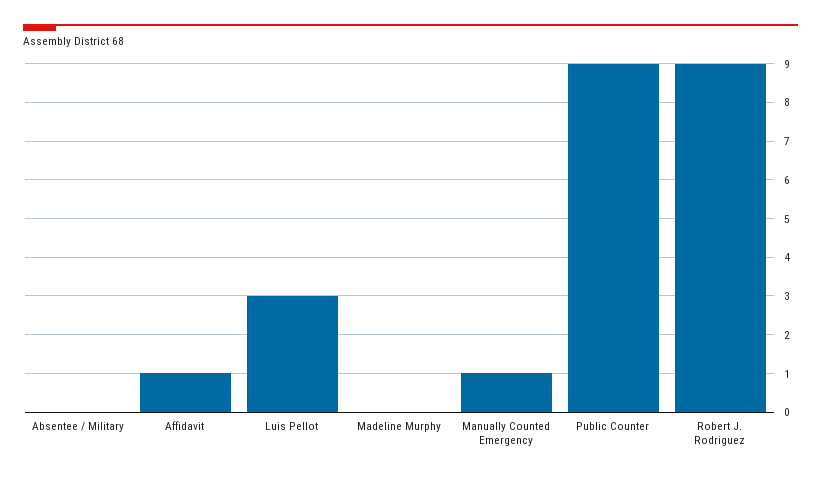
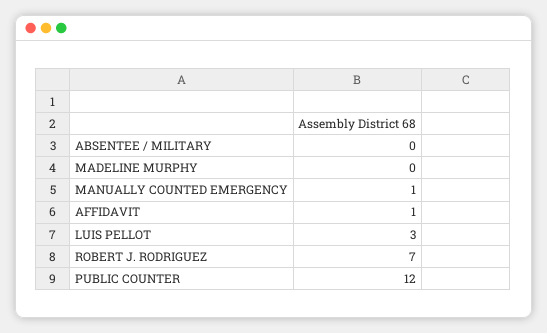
  {
    "Absentee / Military": 0,
    "Affidavit": 1,
    "Luis Pellot": 3,
    "Madeline Murphy": 0,
    "Manually Counted Emergency": 1,
-   "Public Counter": 9,
+   "Public Counter": 12,
-   "Robert J. Rodriguez": 9
+   "Robert J. Rodriguez": 7
  }

